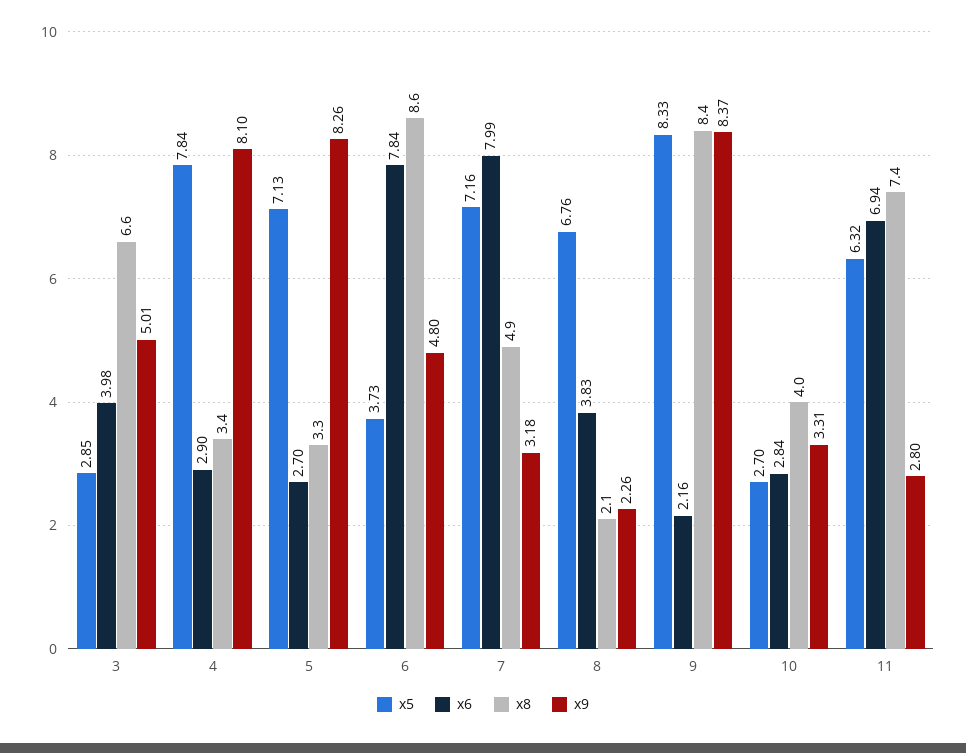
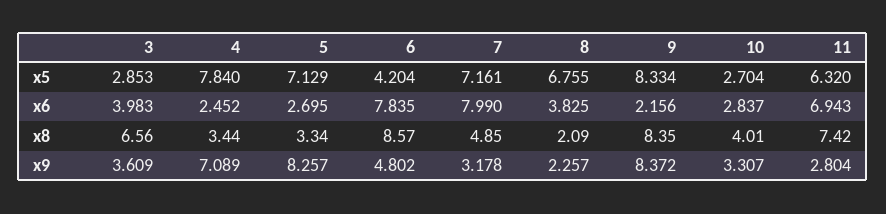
  {
    "x5": {
      "3": 2.853,
      "4": 7.84,
      "5": 7.129,
-     "6": 3.73,
+     "6": 4.204,
      "7": 7.161,
      "8": 6.755,
      "9": 8.334,
      "10": 2.704,
      "11": 6.32
    },
    "x6": {
      "3": 3.983,
-     "4": 2.9,
+     "4": 2.452,
      "5": 2.695,
      "6": 7.835,
      "7": 7.99,
      "8": 3.825,
      "9": 2.156,
      "10": 2.837,
      "11": 6.943
    },
    "x8": {
      "3": 6.56,
      "4": 3.44,
      "5": 3.34,
      "6": 8.57,
      "7": 4.85,
      "8": 2.09,
      "9": 8.35,
      "10": 4.01,
      "11": 7.42
    },
    "x9": {
-     "3": 5.01,
+     "3": 3.609,
-     "4": 8.1,
+     "4": 7.089,
      "5": 8.257,
      "6": 4.802,
      "7": 3.178,
      "8": 2.257,
      "9": 8.372,
      "10": 3.307,
      "11": 2.804
    }
  }

